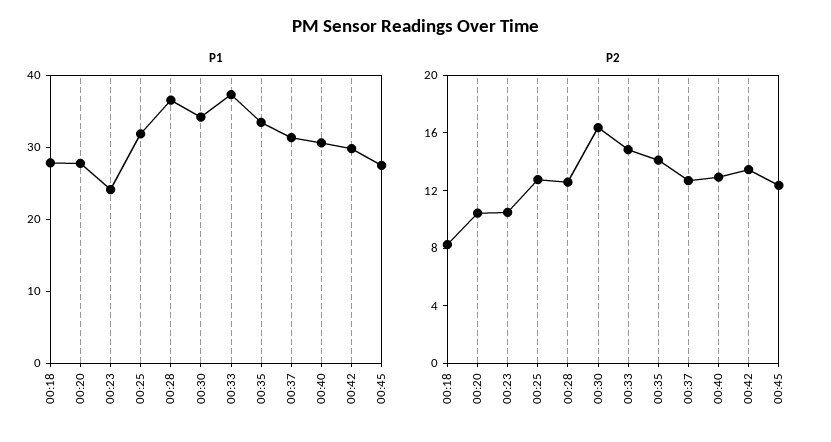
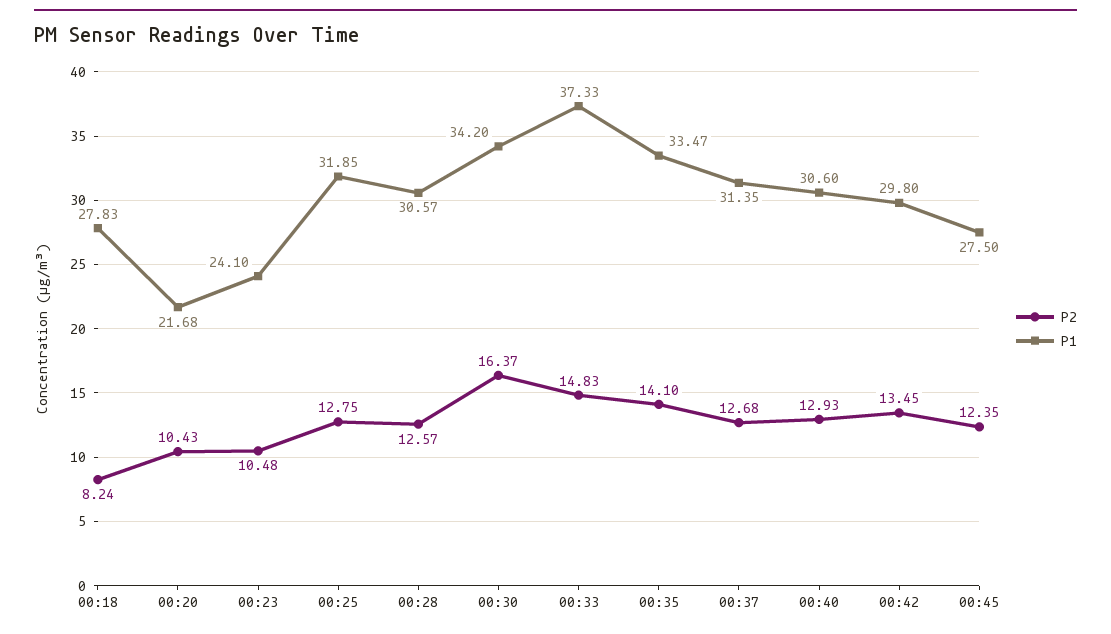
  {
    "P1": {
      "00:18": 27.83,
-     "00:20": 28,
+     "00:20": 21.68,
      "00:23": 24.1,
      "00:25": 31.85,
-     "00:28": 36,
+     "00:28": 30.57,
      "00:30": 34.2,
      "00:33": 37.33,
      "00:35": 33.47,
      "00:37": 31.35,
      "00:40": 30.6,
      "00:42": 29.8,
      "00:45": 27.5
    },
    "P2": {
      "00:18": 8.24,
      "00:20": 10.43,
      "00:23": 10.48,
      "00:25": 12.75,
      "00:28": 12.57,
      "00:30": 16.37,
      "00:33": 14.83,
      "00:35": 14.1,
      "00:37": 12.68,
      "00:40": 12.93,
      "00:42": 13.45,
      "00:45": 12.35
    }
  }

